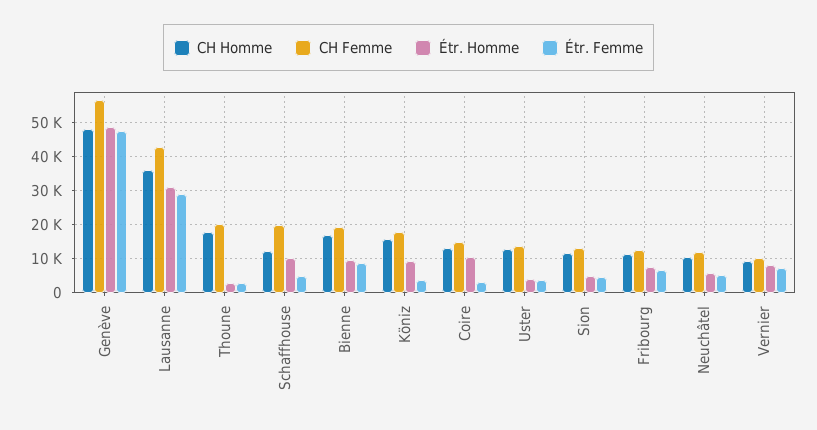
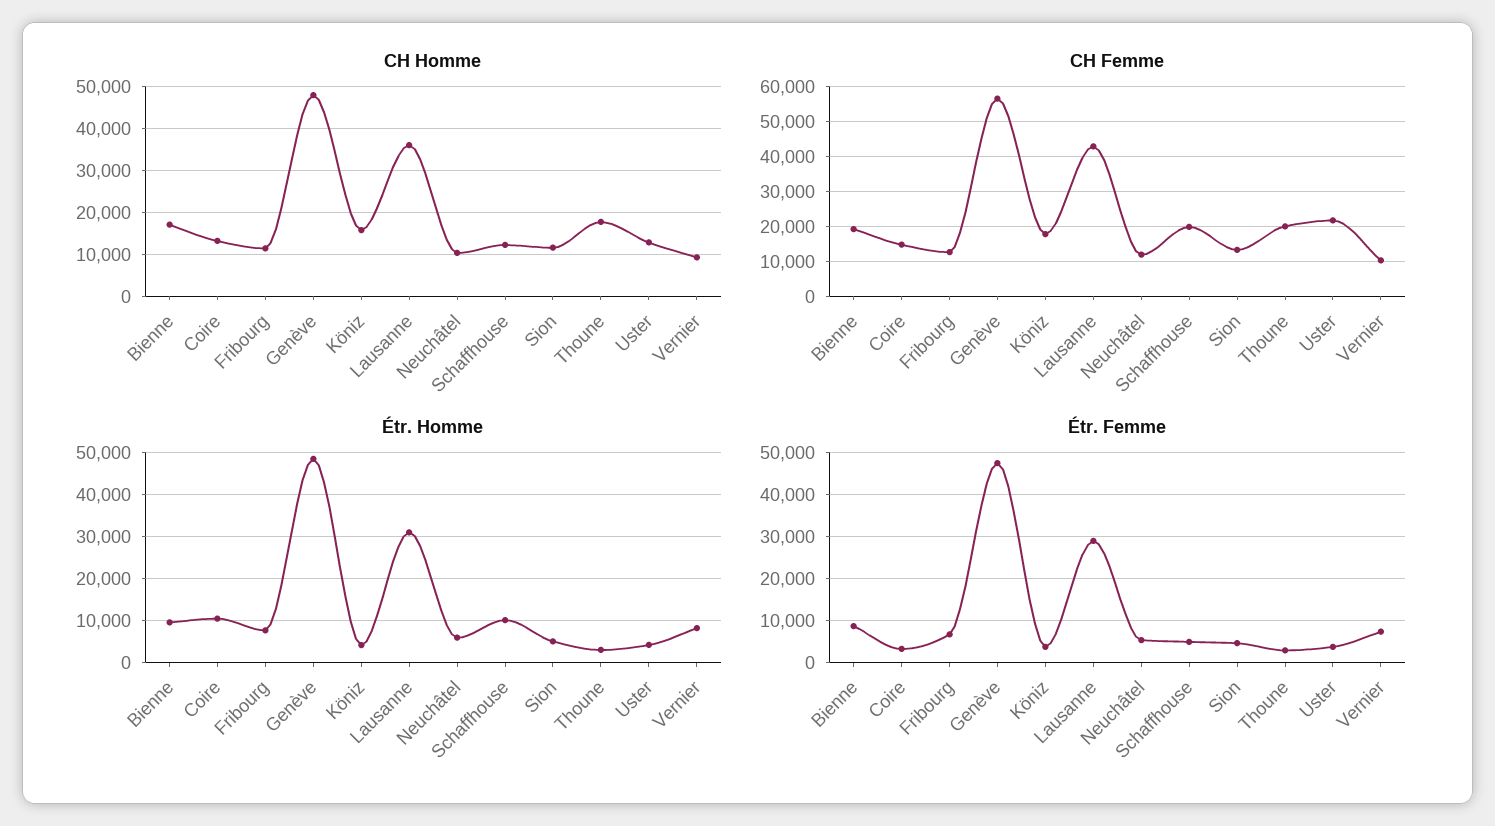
  {
    "CH Homme": {
      "Genève": 48000,
      "Lausanne": 36000,
      "Thoune": 18000,
      "Schaffhouse": 12000,
      "Bienne": 18000,
      "Köniz": 16000,
      "Coire": 14000,
      "Uster": 12000,
      "Sion": 12000,
      "Fribourg": 12000,
      "Neuchâtel": 10000,
      "Vernier": 10000
    },
    "CH Femme": {
      "Genève": 56000,
      "Lausanne": 42000,
      "Thoune": 20000,
      "Schaffhouse": 20000,
      "Bienne": 20000,
      "Köniz": 18000,
      "Coire": 14000,
-     "Uster": 14000,
+     "Uster": 22000,
      "Sion": 14000,
      "Fribourg": 12000,
      "Neuchâtel": 12000,
      "Vernier": 10000
    },
    "Étr. Homme": {
      "Genève": 48000,
      "Lausanne": 32000,
      "Thoune": 4000,
      "Schaffhouse": 10000,
      "Bienne": 10000,
-     "Köniz": 10000,
+     "Köniz": 4000,
      "Coire": 10000,
      "Uster": 4000,
      "Sion": 6000,
      "Fribourg": 8000,
      "Neuchâtel": 6000,
      "Vernier": 8000
    },
    "Étr. Femme": {
      "Genève": 48000,
      "Lausanne": 28000,
      "Thoune": 2000,
      "Schaffhouse": 4000,
      "Bienne": 8000,
      "Köniz": 4000,
      "Coire": 4000,
      "Uster": 4000,
      "Sion": 4000,
      "Fribourg": 6000,
      "Neuchâtel": 6000,
      "Vernier": 8000
    }
  }

